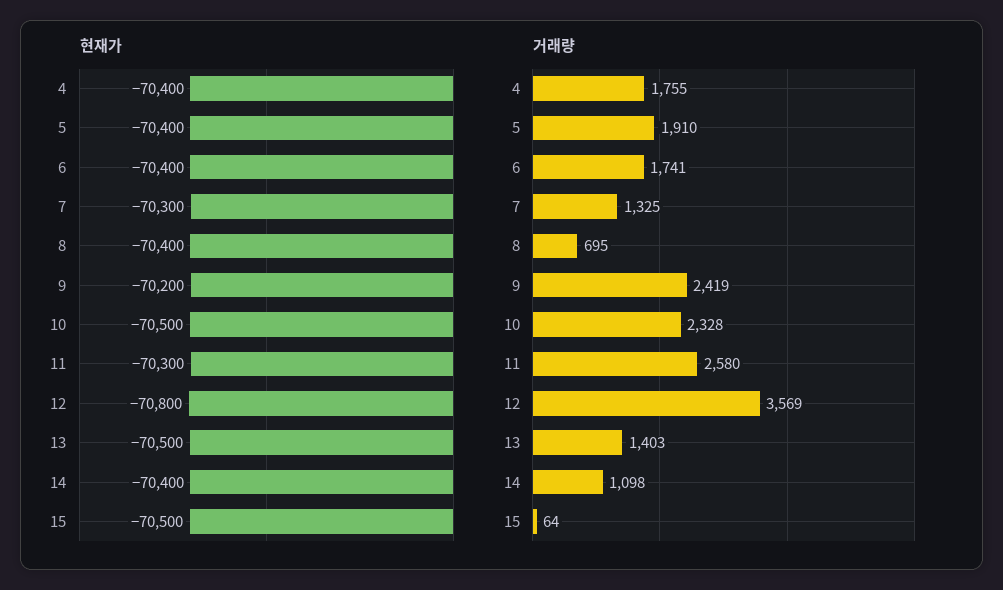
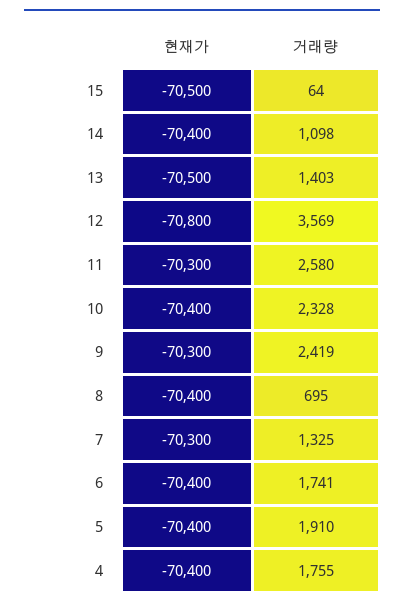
  {
    "현재가": {
      "4": -70400,
      "5": -70400,
      "6": -70400,
      "7": -70300,
      "8": -70400,
-     "9": -70200,
+     "9": -70300,
-     "10": -70500,
+     "10": -70400,
      "11": -70300,
      "12": -70800,
      "13": -70500,
      "14": -70400,
      "15": -70500
    },
    "거래량": {
      "4": 1755,
      "5": 1910,
      "6": 1741,
      "7": 1325,
      "8": 695,
      "9": 2419,
      "10": 2328,
      "11": 2580,
      "12": 3569,
      "13": 1403,
      "14": 1098,
      "15": 64
    }
  }

